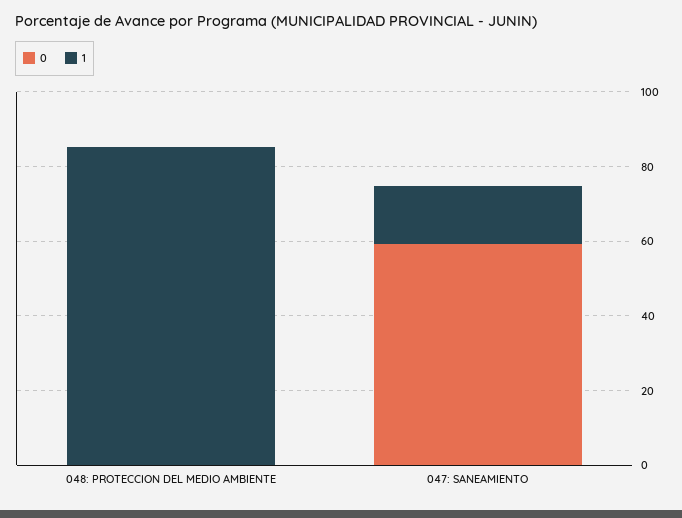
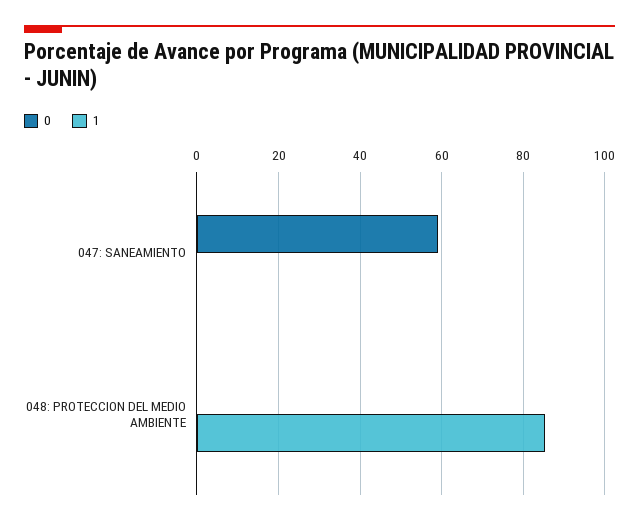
  {
    "0": {
      "048: PROTECCION DEL MEDIO AMBIENTE": 0,
      "047: SANEAMIENTO": 60
    },
    "1": {
      "048: PROTECCION DEL MEDIO AMBIENTE": 86,
-     "047: SANEAMIENTO": 15
+     "047: SANEAMIENTO": 0
    }
  }

